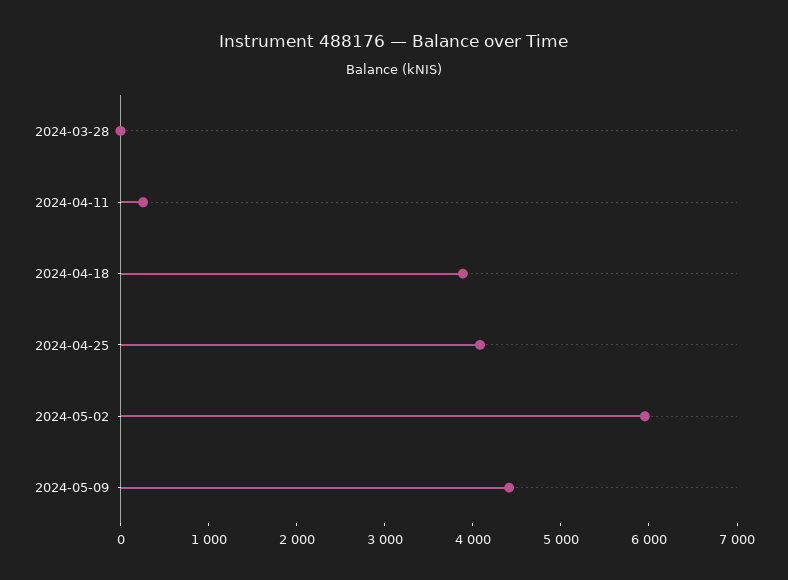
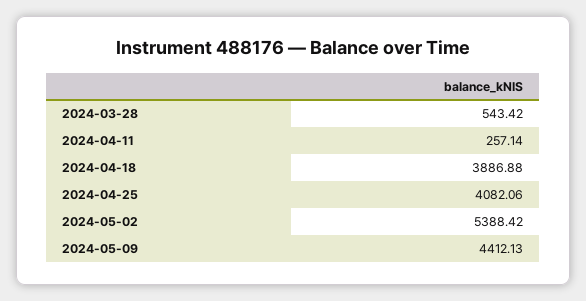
  {
-   "2024-03-28": 0,
+   "2024-03-28": 543.42,
    "2024-04-11": 257.14,
    "2024-04-18": 3886.88,
    "2024-04-25": 4082.06,
-   "2024-05-02": 6000,
+   "2024-05-02": 5388.42,
    "2024-05-09": 4412.13
  }

